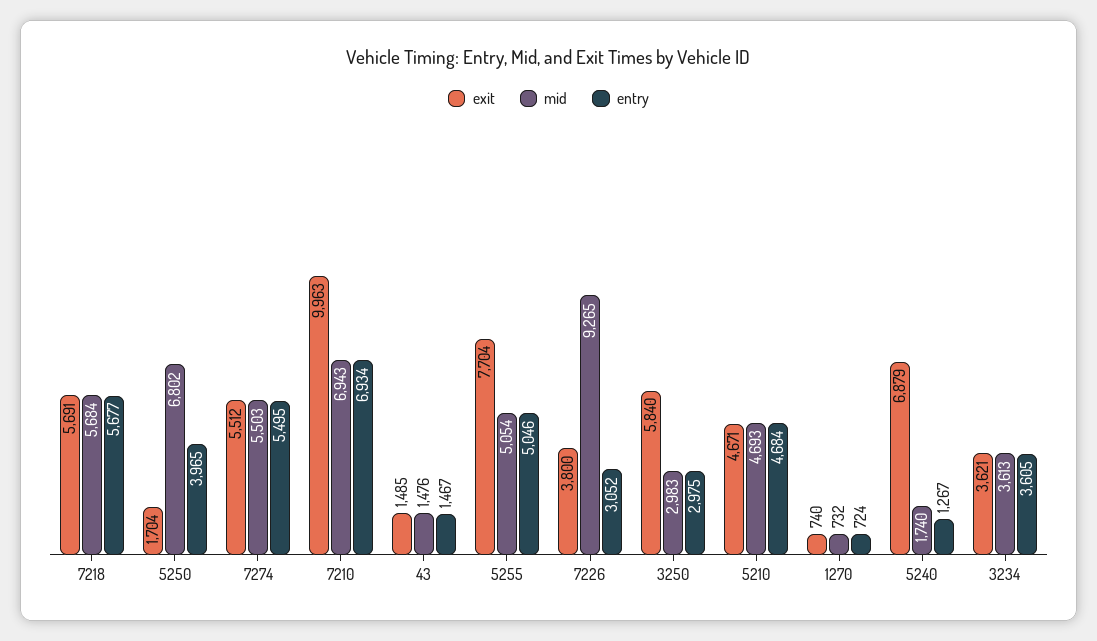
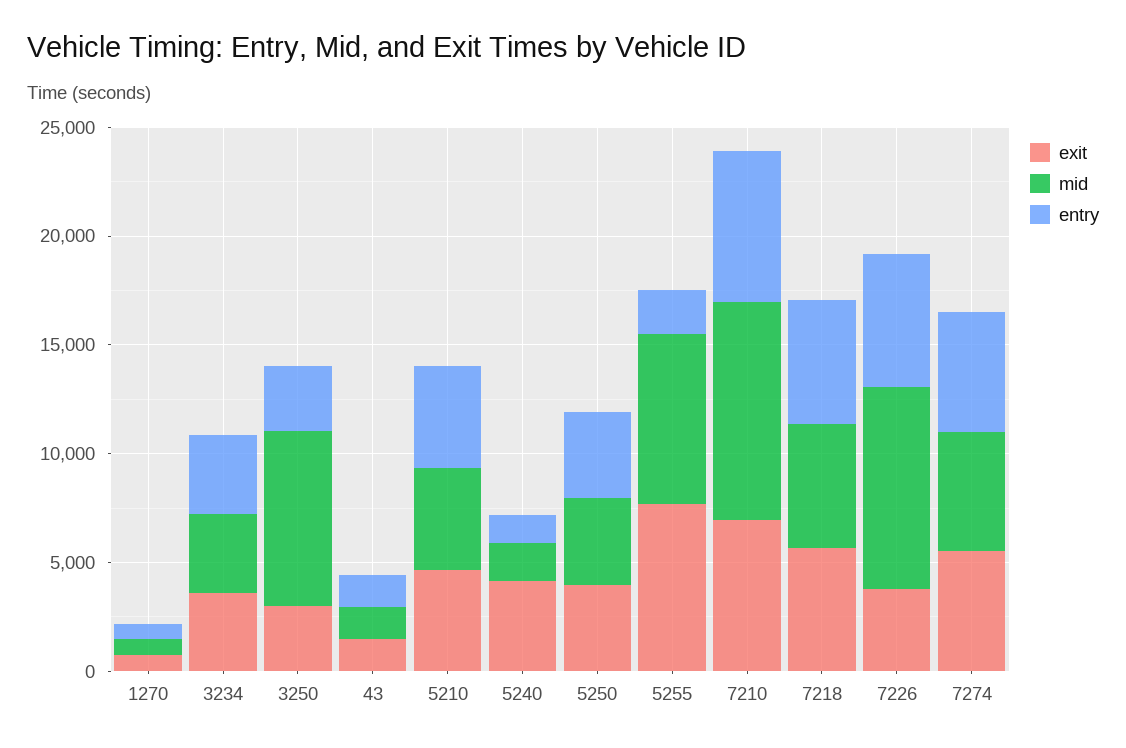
  {
    "exit": {
      "7218": 5691,
-     "5250": 1704,
+     "5250": 4000,
      "7274": 5512,
-     "7210": 9963,
+     "7210": 7000,
      "43": 1485,
      "5255": 7704,
      "7226": 3800,
-     "3250": 5840,
+     "3250": 3000,
      "5210": 4671,
      "1270": 740,
-     "5240": 6879,
+     "5240": 4000,
      "3234": 3621
    },
    "mid": {
      "7218": 5684,
-     "5250": 6802,
+     "5250": 4000,
      "7274": 5503,
-     "7210": 6943,
+     "7210": 10000,
      "43": 1476,
-     "5255": 5054,
+     "5255": 8000,
      "7226": 9265,
-     "3250": 2983,
+     "3250": 8000,
      "5210": 4693,
      "1270": 732,
      "5240": 1740,
      "3234": 3613
    },
    "entry": {
      "7218": 5677,
      "5250": 3965,
      "7274": 5495,
      "7210": 6934,
      "43": 1467,
-     "5255": 5046,
+     "5255": 2000,
-     "7226": 3052,
+     "7226": 6000,
      "3250": 2975,
      "5210": 4684,
      "1270": 724,
      "5240": 1267,
      "3234": 3605
    }
  }

